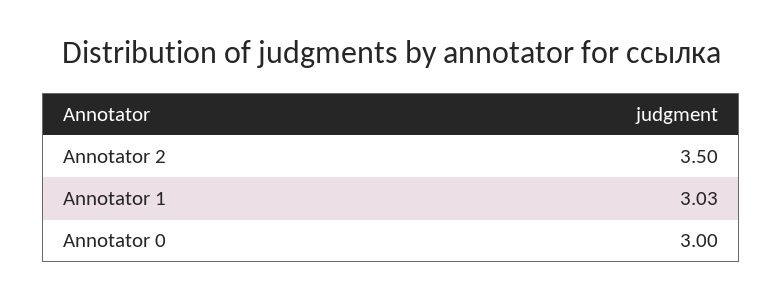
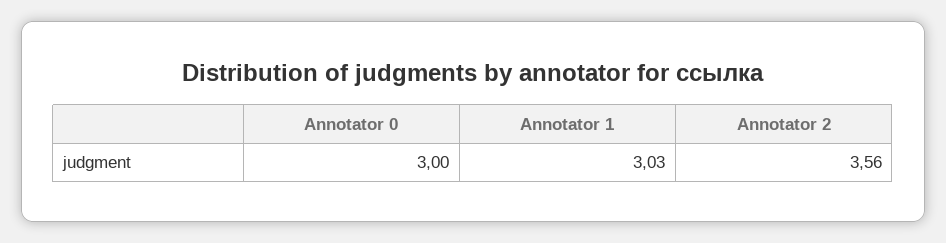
  {
-   "Annotator 2": 3.5,
+   "Annotator 2": 3.56,
    "Annotator 1": 3.03,
    "Annotator 0": 3
  }

